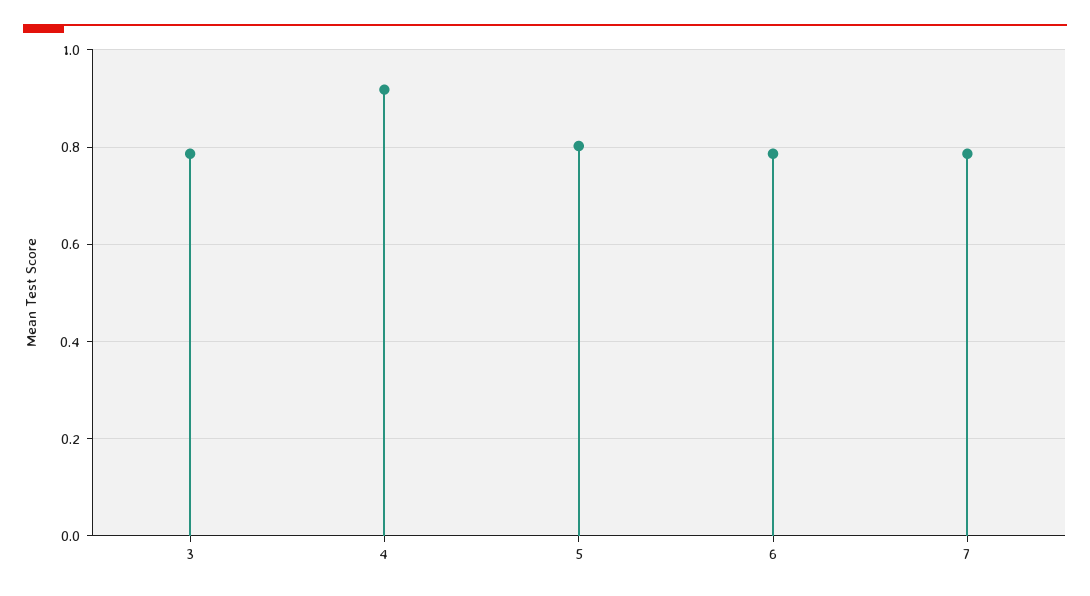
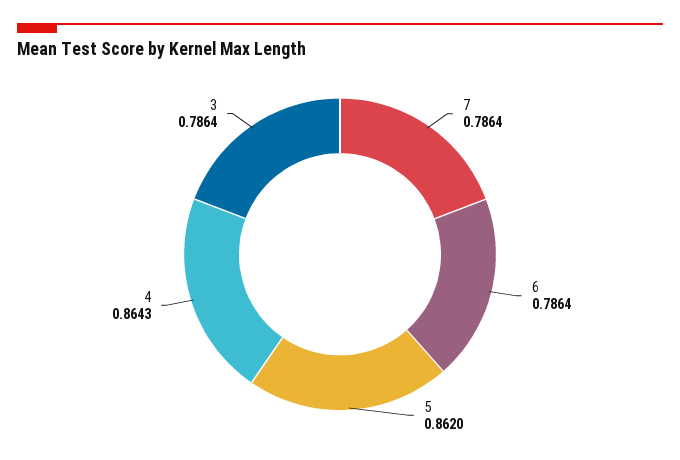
  {
    "3": 0.7864,
-   "4": 0.92,
+   "4": 0.8643,
-   "5": 0.8,
+   "5": 0.862,
    "6": 0.7864,
    "7": 0.7864
  }

